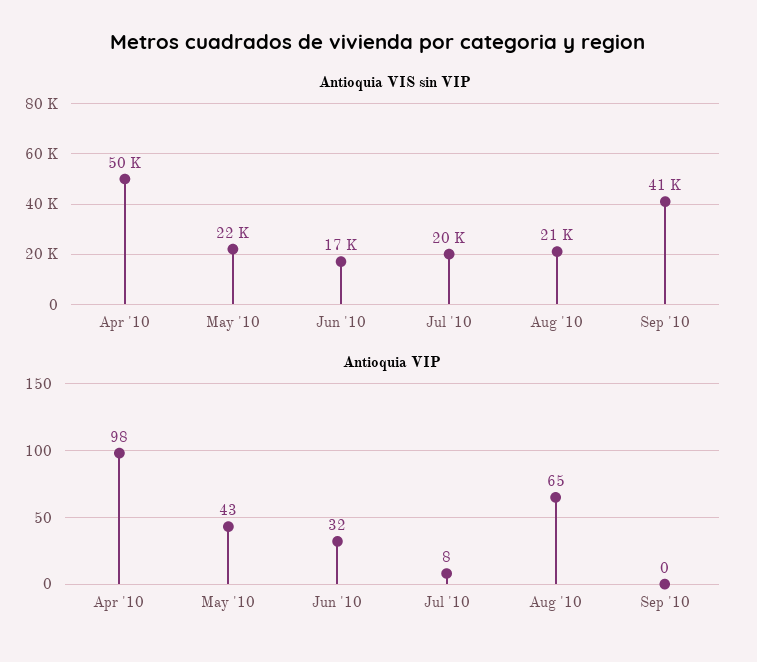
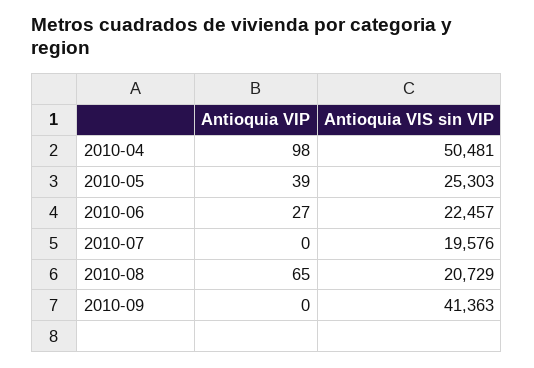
  {
    "Antioquia VIS sin VIP": {
      "Apr '10": 50481,
-     "May '10": 22000,
+     "May '10": 25303,
-     "Jun '10": 17000,
+     "Jun '10": 22457,
      "Jul '10": 19576,
      "Aug '10": 20729,
      "Sep '10": 41363
    },
    "Antioquia VIP": {
      "Apr '10": 98,
-     "May '10": 43,
+     "May '10": 39,
-     "Jun '10": 32,
+     "Jun '10": 27,
-     "Jul '10": 8,
+     "Jul '10": 0,
      "Aug '10": 65,
      "Sep '10": 0
    }
  }

